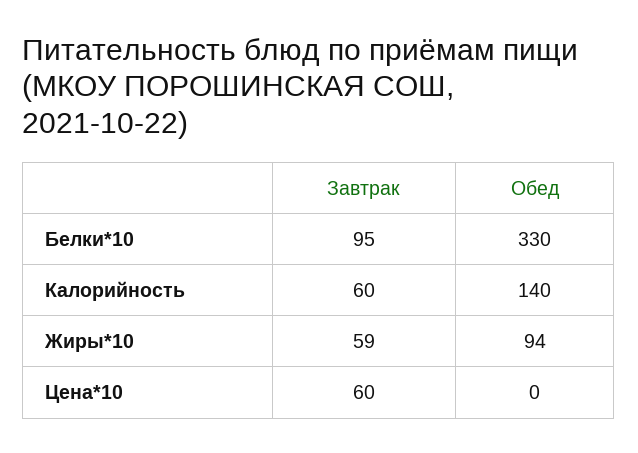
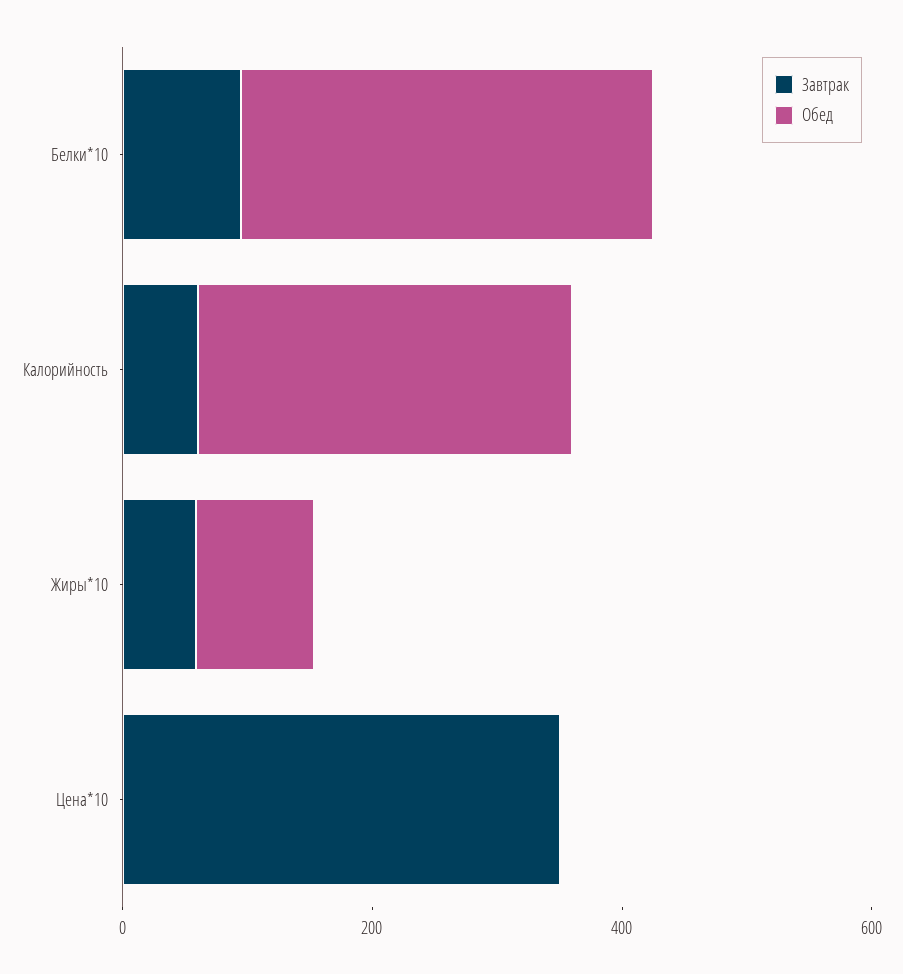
  {
    "Завтрак": {
      "Белки*10": 95,
      "Калорийность": 60,
      "Жиры*10": 59,
-     "Цена*10": 60
+     "Цена*10": 350
    },
    "Обед": {
      "Белки*10": 330,
-     "Калорийность": 140,
+     "Калорийность": 300,
      "Жиры*10": 94,
      "Цена*10": 0
    }
  }

